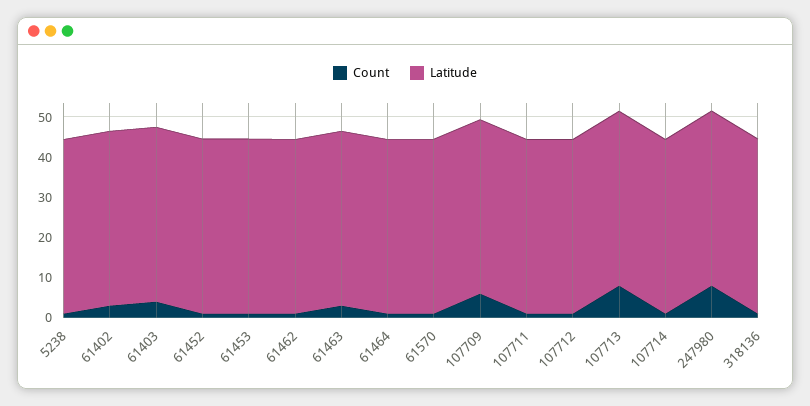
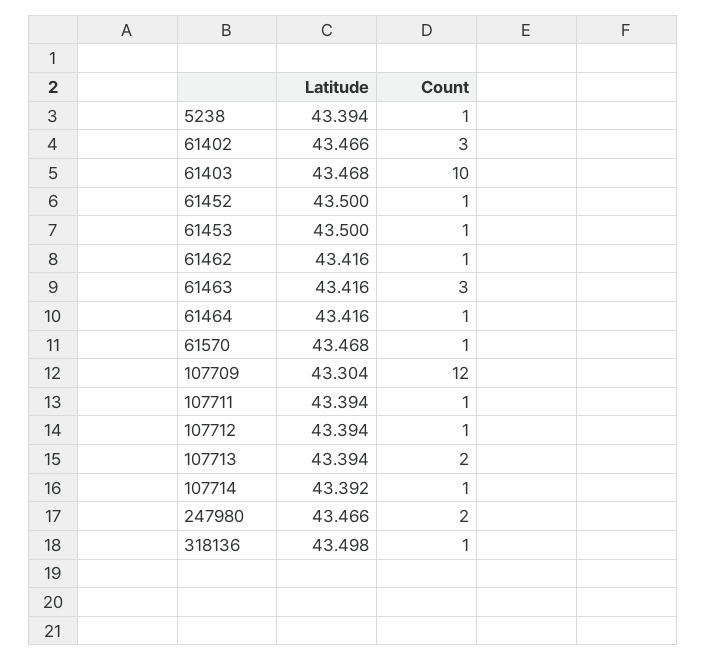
  {
    "Count": {
      "5238": 1,
      "61402": 3,
-     "61403": 4,
+     "61403": 10,
      "61452": 1,
      "61453": 1,
      "61462": 1,
      "61463": 3,
      "61464": 1,
      "61570": 1,
-     "107709": 6,
+     "107709": 12,
      "107711": 1,
      "107712": 1,
-     "107713": 8,
+     "107713": 2,
      "107714": 1,
-     "247980": 8,
+     "247980": 2,
      "318136": 1
    },
    "Latitude": {
      "5238": 43.394,
      "61402": 43.466,
      "61403": 43.468,
      "61452": 43.5,
      "61453": 43.5,
      "61462": 43.416,
      "61463": 43.416,
      "61464": 43.416,
      "61570": 43.468,
      "107709": 43.304,
      "107711": 43.394,
      "107712": 43.394,
      "107713": 43.394,
      "107714": 43.392,
      "247980": 43.466,
      "318136": 43.498
    }
  }

